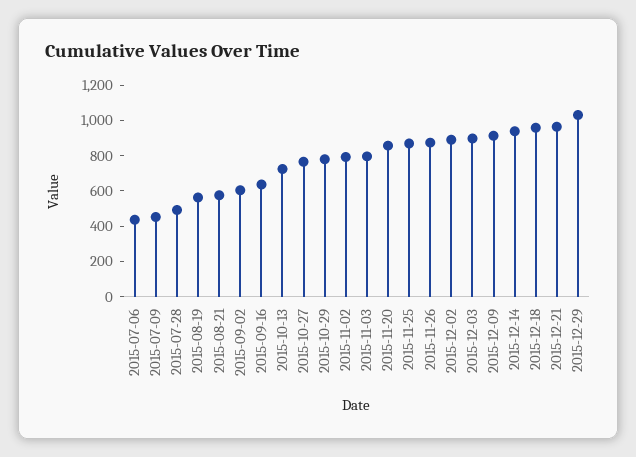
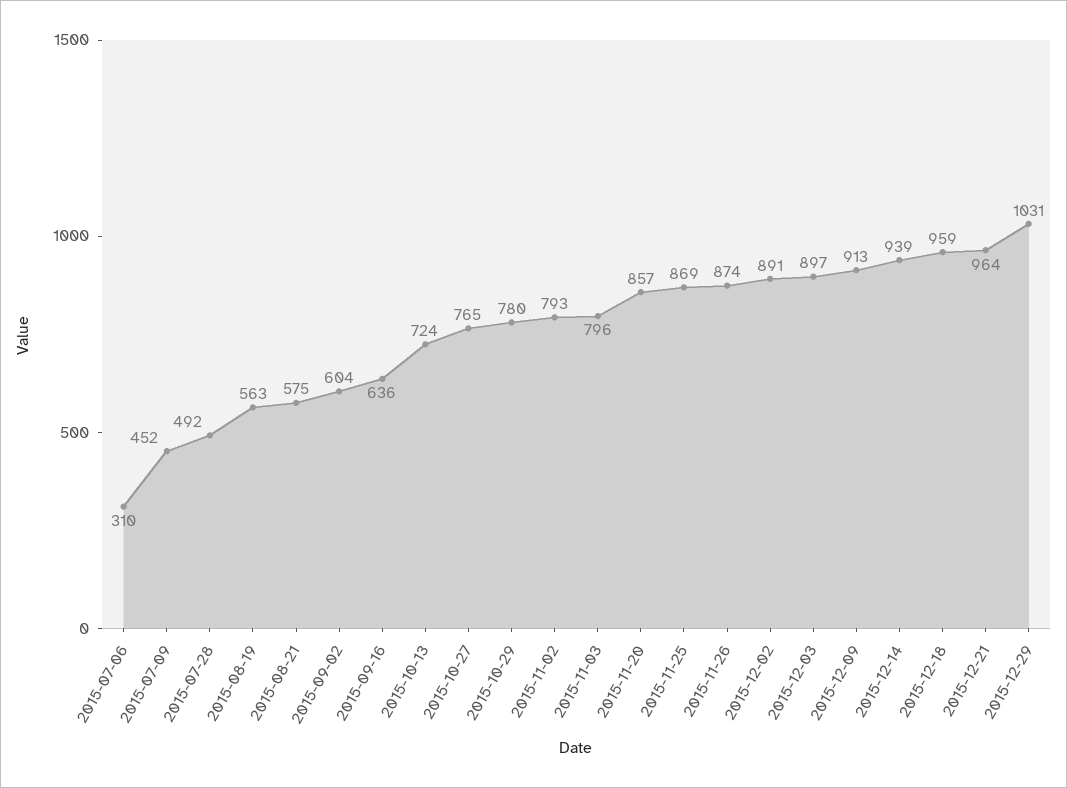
  {
-   "2015-07-06": 450,
+   "2015-07-06": 310,
    "2015-07-09": 452,
    "2015-07-28": 492,
    "2015-08-19": 563,
    "2015-08-21": 575,
    "2015-09-02": 604,
    "2015-09-16": 636,
    "2015-10-13": 724,
    "2015-10-27": 765,
    "2015-10-29": 780,
    "2015-11-02": 793,
    "2015-11-03": 796,
    "2015-11-20": 857,
    "2015-11-25": 869,
    "2015-11-26": 874,
    "2015-12-02": 891,
    "2015-12-03": 897,
    "2015-12-09": 913,
    "2015-12-14": 939,
    "2015-12-18": 959,
    "2015-12-21": 964,
    "2015-12-29": 1031
  }

